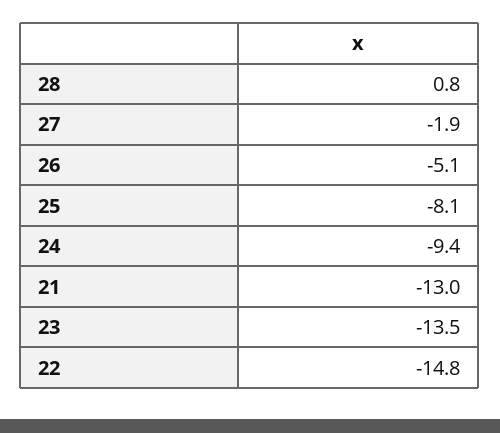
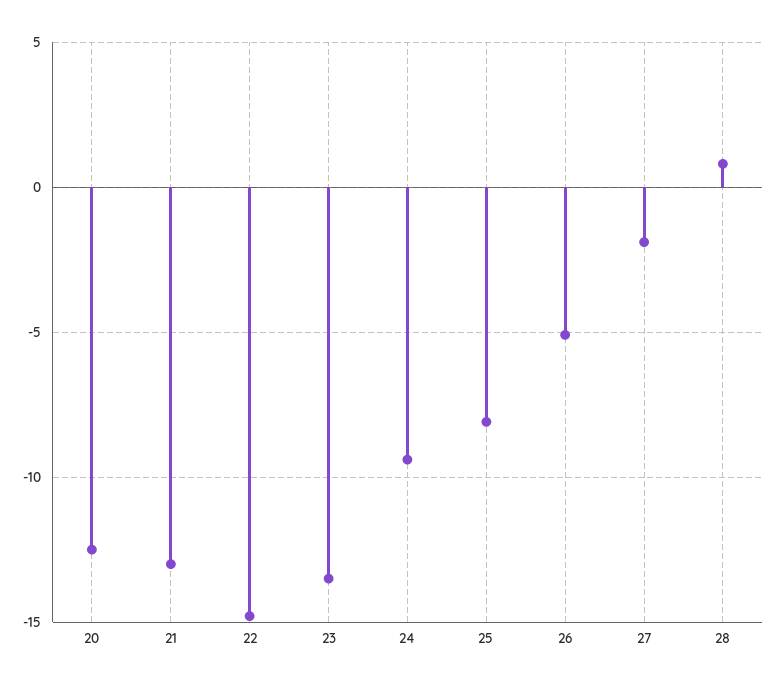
  {
    "28": 0.8,
    "27": -1.9,
    "26": -5.1,
    "25": -8.1,
    "24": -9.4,
    "21": -13,
    "23": -13.5,
-   "22": -14.8
+   "22": -14.8,
+   "20": -12.5
  }

